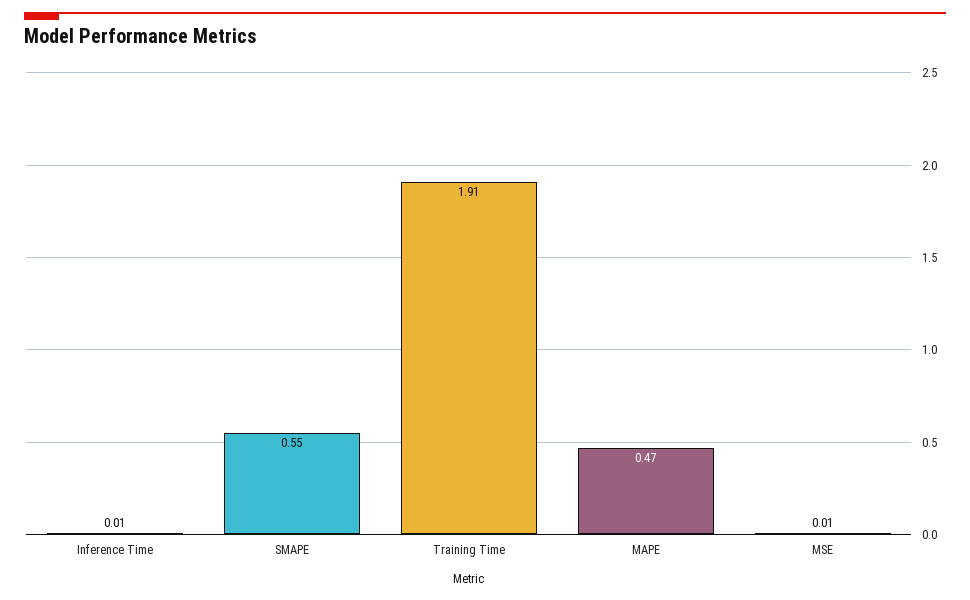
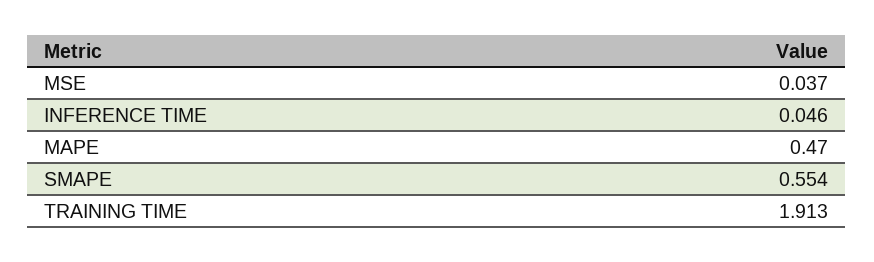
  {
-   "Inference Time": 0.01,
+   "Inference Time": 0.046,
    "SMAPE": 0.554,
    "Training Time": 1.913,
    "MAPE": 0.47,
-   "MSE": 0.01
+   "MSE": 0.037
  }

